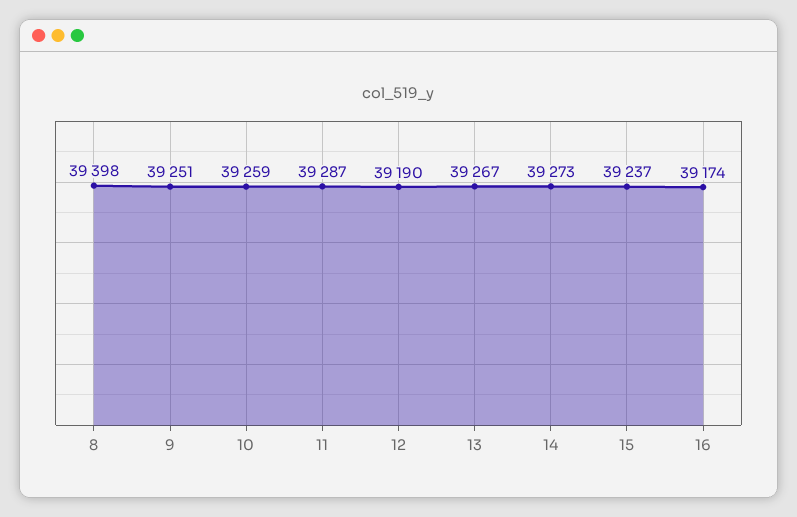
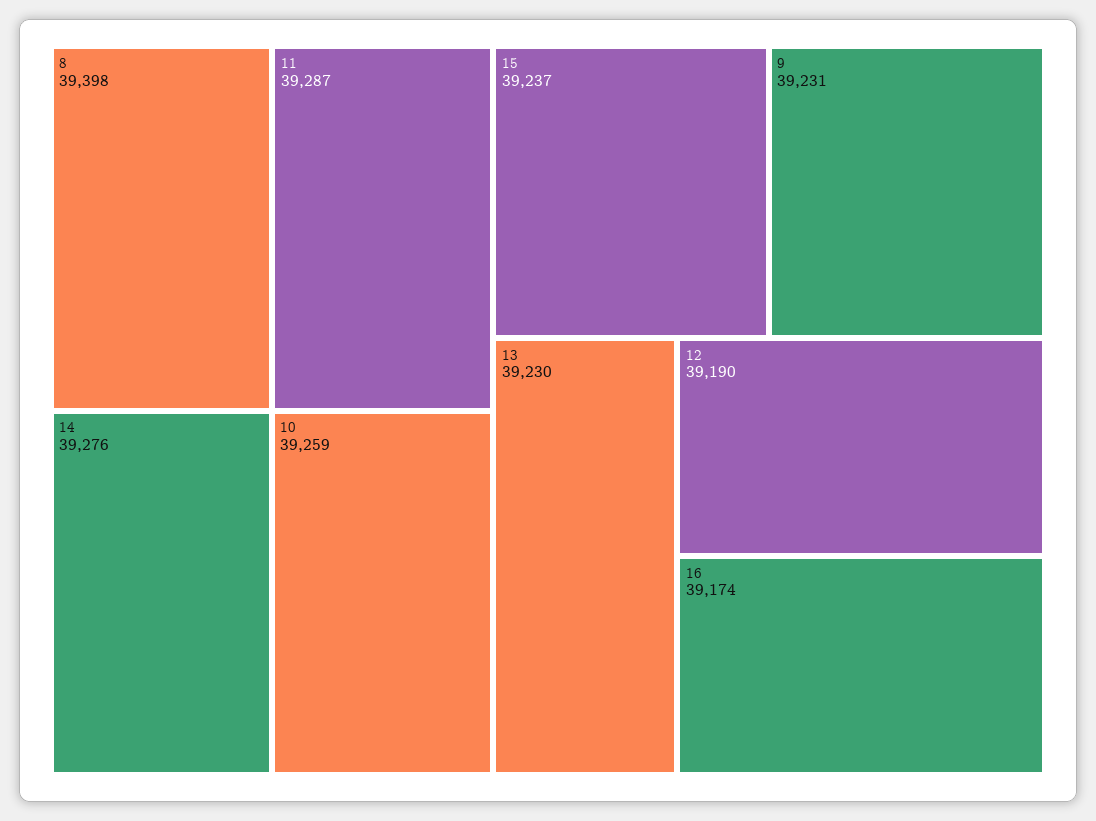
  {
    "8": 39398,
-   "9": 39251,
+   "9": 39231,
    "10": 39259,
    "11": 39287,
    "12": 39190,
-   "13": 39267,
+   "13": 39230,
-   "14": 39273,
+   "14": 39276,
    "15": 39237,
    "16": 39174
  }

